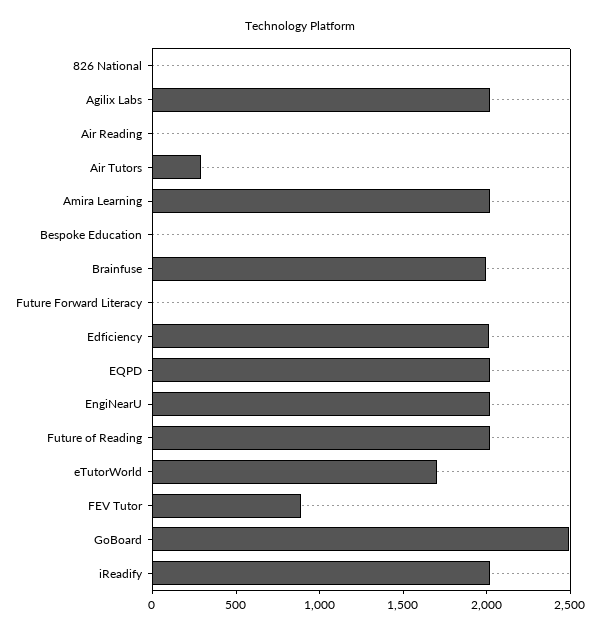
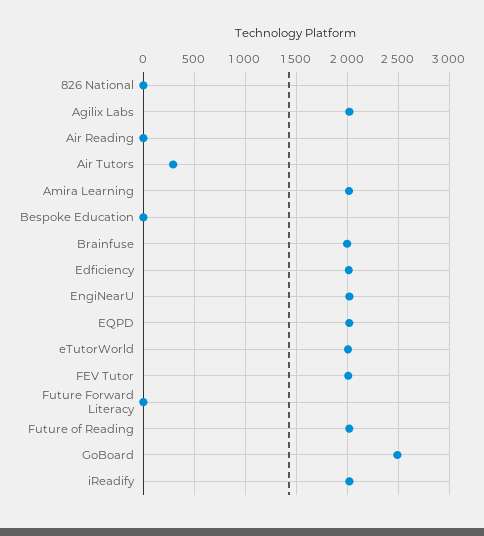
  {
    "826 National": 0,
    "Agilix Labs": 2000,
    "Air Reading": 0,
    "Air Tutors": 300,
    "Amira Learning": 2000,
    "Bespoke Education": 0,
    "Brainfuse": 2000,
    "Future Forward Literacy": 0,
    "Edficiency": 2000,
    "EQPD": 2000,
    "EngiNearU": 2000,
    "Future of Reading": 2000,
-   "eTutorWorld": 1700,
+   "eTutorWorld": 2000,
-   "FEV Tutor": 900,
+   "FEV Tutor": 2000,
    "GoBoard": 2500,
    "iReadify": 2000
  }

